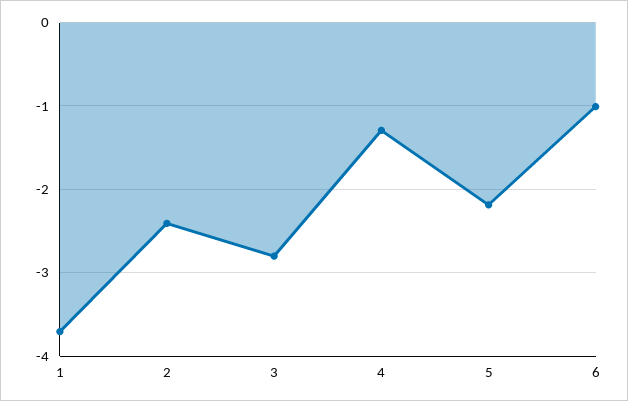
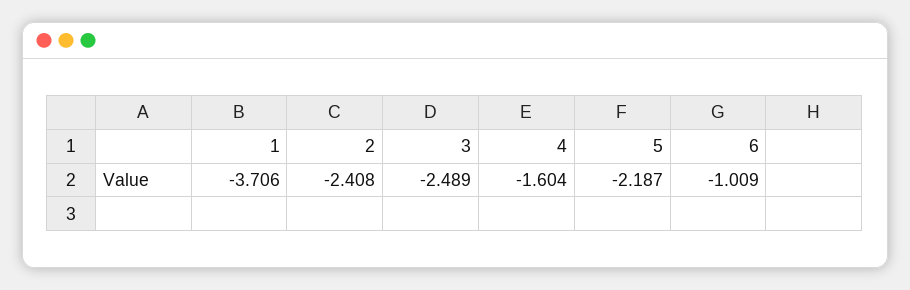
  {
    "1": -3.706,
    "2": -2.408,
-   "3": -2.8,
+   "3": -2.489,
-   "4": -1.3,
+   "4": -1.604,
    "5": -2.187,
    "6": -1.009
  }

